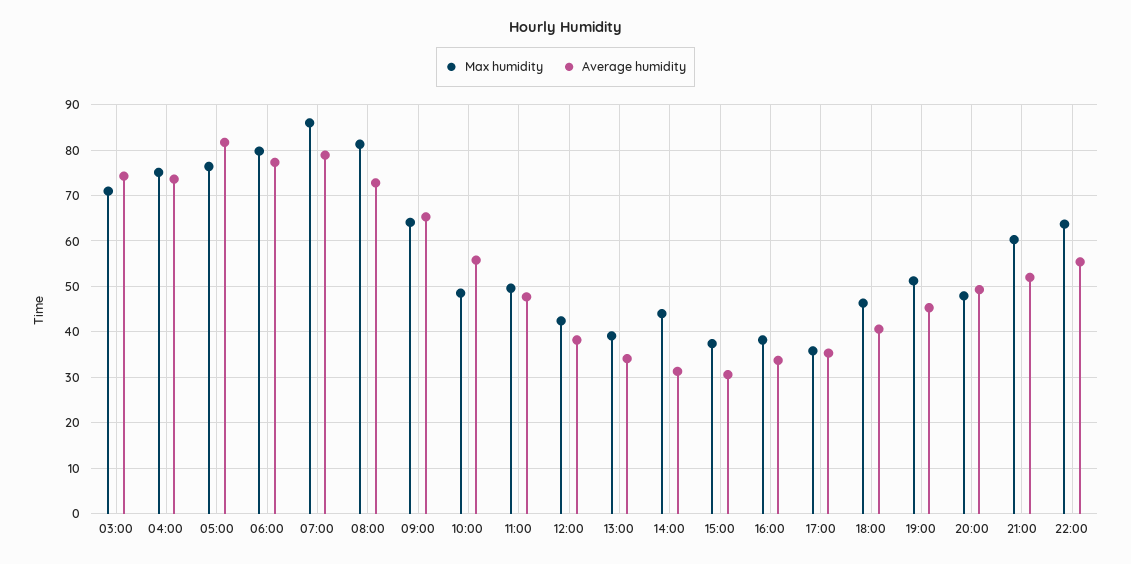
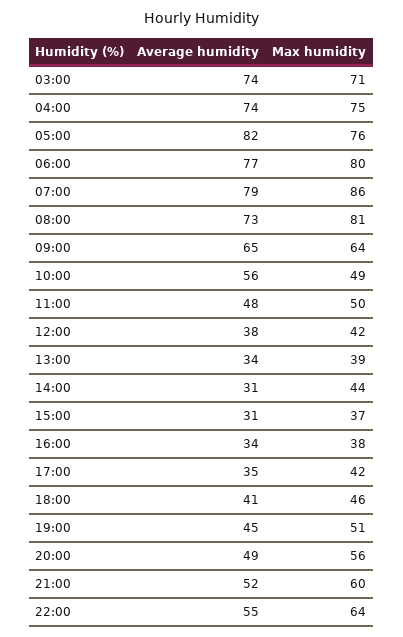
  {
    "Max humidity": {
      "03:00": 71,
      "04:00": 75,
      "05:00": 76,
      "06:00": 80,
      "07:00": 86,
      "08:00": 81,
      "09:00": 64,
      "10:00": 49,
      "11:00": 50,
      "12:00": 42,
      "13:00": 39,
      "14:00": 44,
      "15:00": 37,
      "16:00": 38,
-     "17:00": 36,
+     "17:00": 42,
      "18:00": 46,
      "19:00": 51,
-     "20:00": 48,
+     "20:00": 56,
      "21:00": 60,
      "22:00": 64
    },
    "Average humidity": {
      "03:00": 74,
      "04:00": 74,
      "05:00": 82,
      "06:00": 77,
      "07:00": 79,
      "08:00": 73,
      "09:00": 65,
      "10:00": 56,
      "11:00": 48,
      "12:00": 38,
      "13:00": 34,
      "14:00": 31,
      "15:00": 31,
      "16:00": 34,
      "17:00": 35,
      "18:00": 41,
      "19:00": 45,
      "20:00": 49,
      "21:00": 52,
      "22:00": 55
    }
  }

